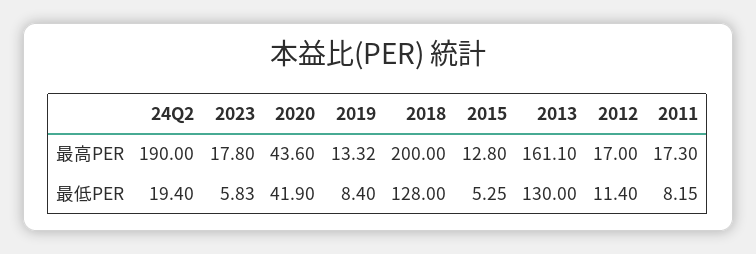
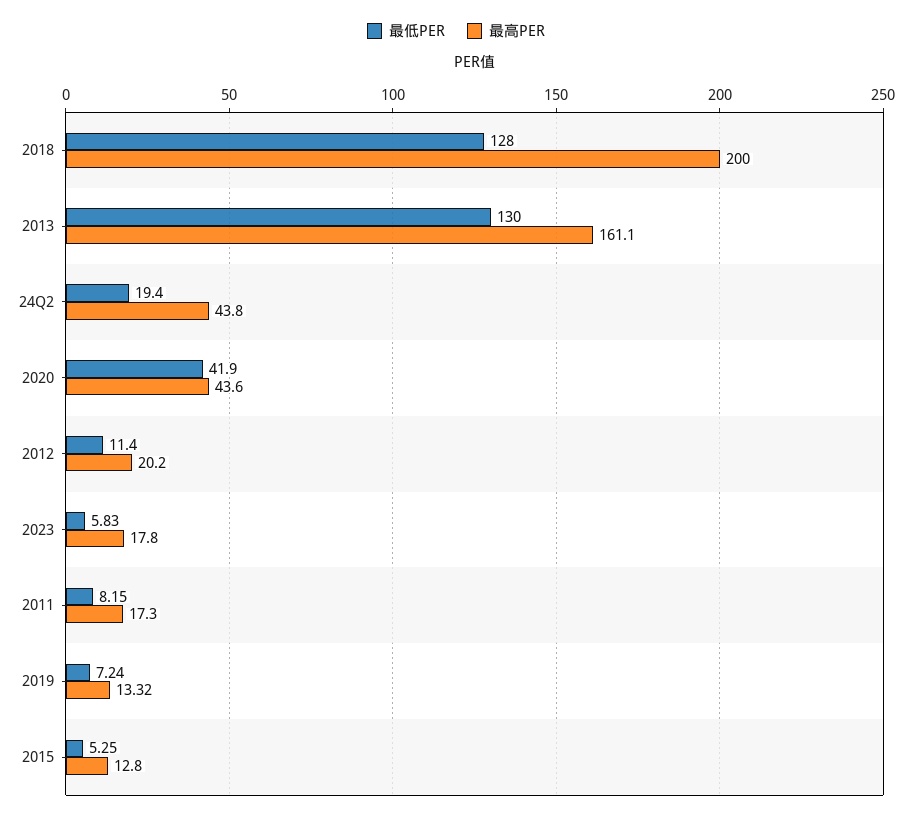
  {
    "最高PER": {
-     "24Q2": 190,
+     "24Q2": 43.8,
      "2023": 17.8,
      "2020": 43.6,
      "2019": 13.32,
      "2018": 200,
      "2015": 12.8,
      "2013": 161.1,
-     "2012": 17,
+     "2012": 20.2,
      "2011": 17.3
    },
    "最低PER": {
      "24Q2": 19.4,
      "2023": 5.83,
      "2020": 41.9,
-     "2019": 8.4,
+     "2019": 7.24,
      "2018": 128,
      "2015": 5.25,
      "2013": 130,
      "2012": 11.4,
      "2011": 8.15
    }
  }

